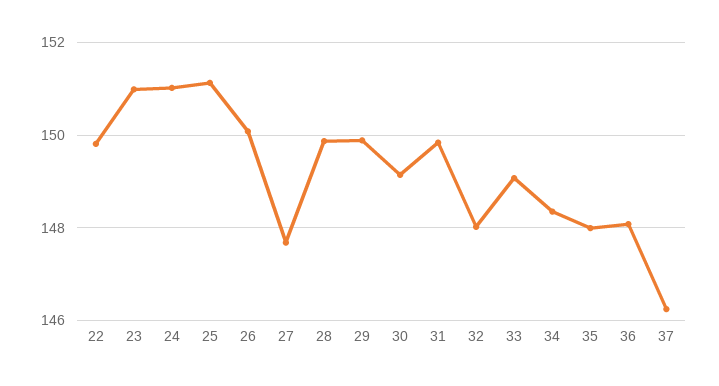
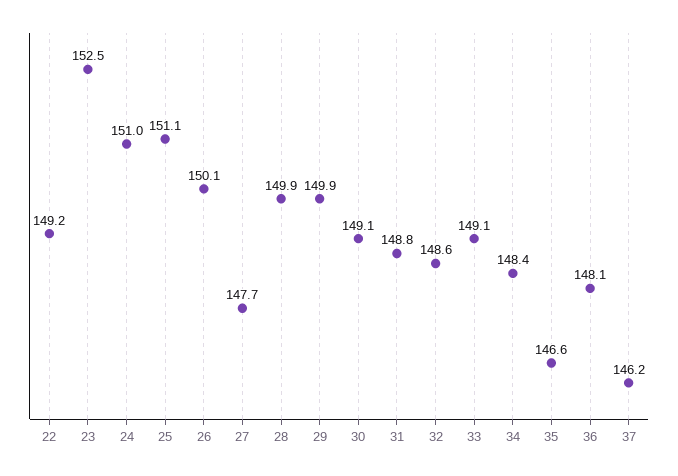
  {
-   "22": 149.8,
+   "22": 149.2,
-   "23": 151,
+   "23": 152.5,
    "24": 151,
    "25": 151.1,
    "26": 150.1,
    "27": 147.7,
    "28": 149.9,
    "29": 149.9,
    "30": 149.1,
-   "31": 149.8,
+   "31": 148.8,
-   "32": 148,
+   "32": 148.6,
    "33": 149.1,
    "34": 148.4,
-   "35": 148,
+   "35": 146.6,
    "36": 148.1,
    "37": 146.2
  }

